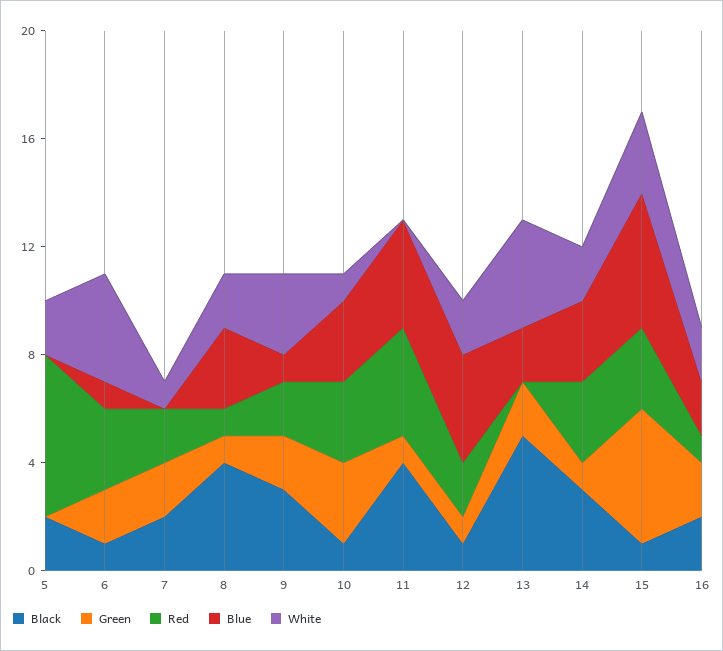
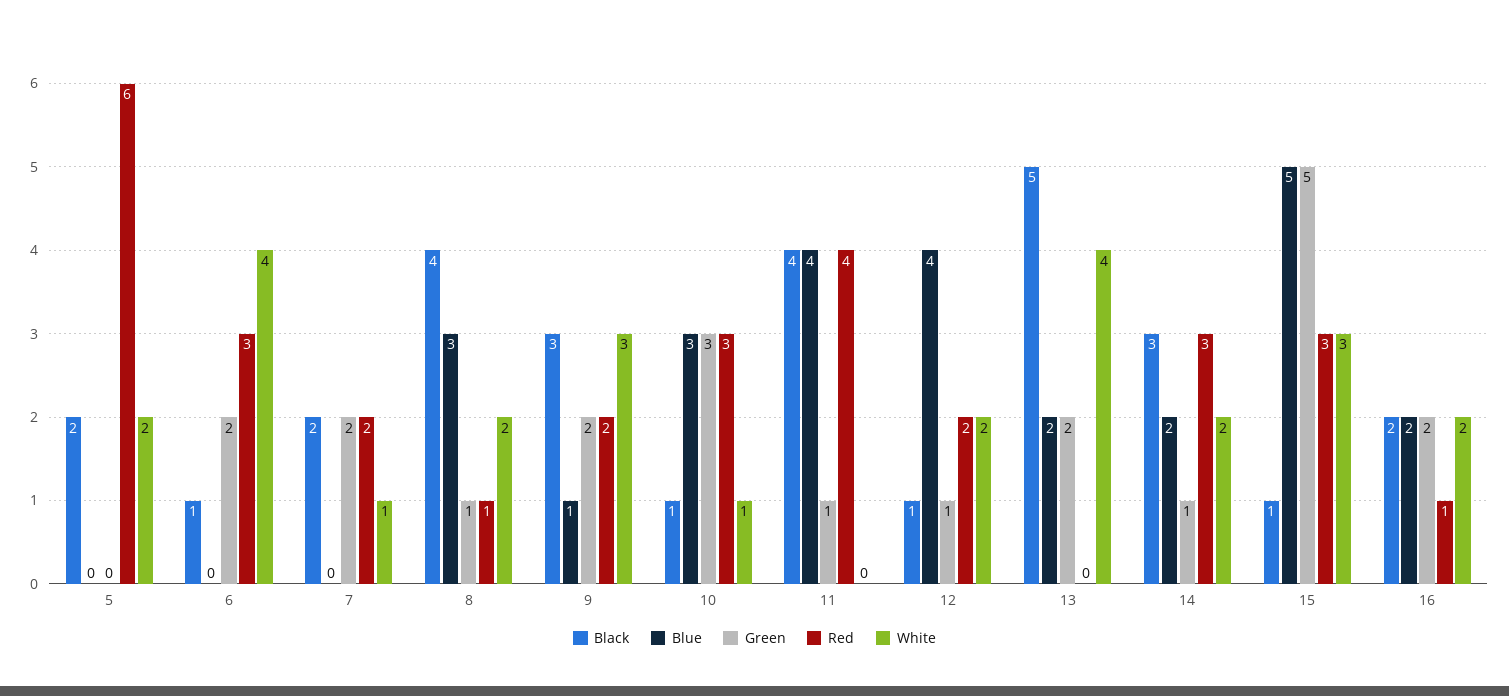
  {
    "Black": {
      "5": 2,
      "6": 1,
      "7": 2,
      "8": 4,
      "9": 3,
      "10": 1,
      "11": 4,
      "12": 1,
      "13": 5,
      "14": 3,
      "15": 1,
      "16": 2
    },
    "Green": {
      "5": 0,
      "6": 2,
      "7": 2,
      "8": 1,
      "9": 2,
      "10": 3,
      "11": 1,
      "12": 1,
      "13": 2,
      "14": 1,
      "15": 5,
      "16": 2
    },
    "Red": {
      "5": 6,
      "6": 3,
      "7": 2,
      "8": 1,
      "9": 2,
      "10": 3,
      "11": 4,
      "12": 2,
      "13": 0,
      "14": 3,
      "15": 3,
      "16": 1
    },
    "Blue": {
      "5": 0,
-     "6": 1,
+     "6": 0,
      "7": 0,
      "8": 3,
      "9": 1,
      "10": 3,
      "11": 4,
      "12": 4,
      "13": 2,
-     "14": 3,
+     "14": 2,
      "15": 5,
      "16": 2
    },
    "White": {
      "5": 2,
      "6": 4,
      "7": 1,
      "8": 2,
      "9": 3,
      "10": 1,
      "11": 0,
      "12": 2,
      "13": 4,
      "14": 2,
      "15": 3,
      "16": 2
    }
  }

